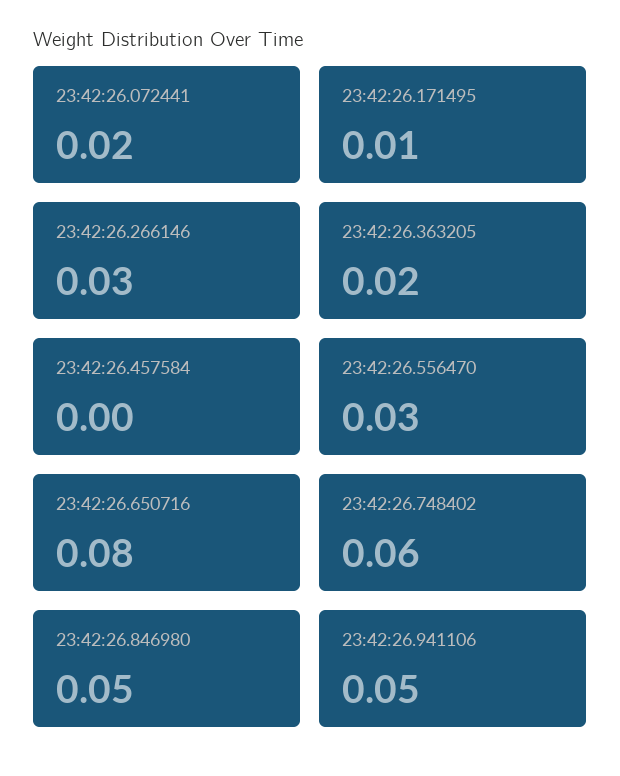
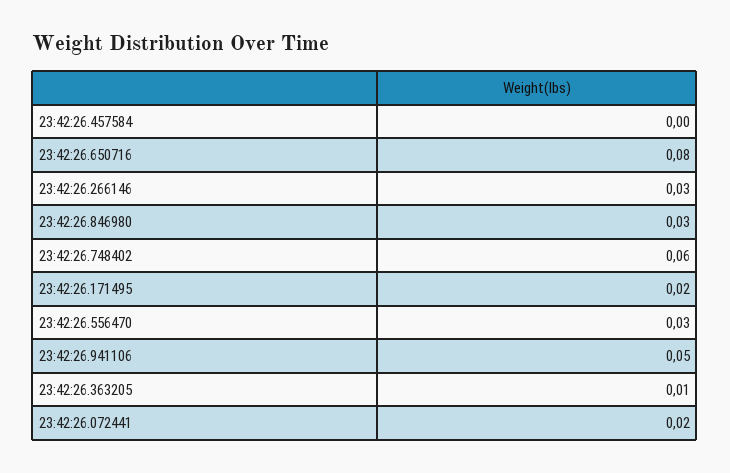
  {
    "23:42:26.072441": 0.02,
-   "23:42:26.171495": 0.01,
+   "23:42:26.171495": 0.02,
    "23:42:26.266146": 0.03,
-   "23:42:26.363205": 0.02,
+   "23:42:26.363205": 0.01,
    "23:42:26.457584": 0,
    "23:42:26.556470": 0.03,
    "23:42:26.650716": 0.08,
    "23:42:26.748402": 0.06,
-   "23:42:26.846980": 0.05,
+   "23:42:26.846980": 0.03,
    "23:42:26.941106": 0.05
  }

